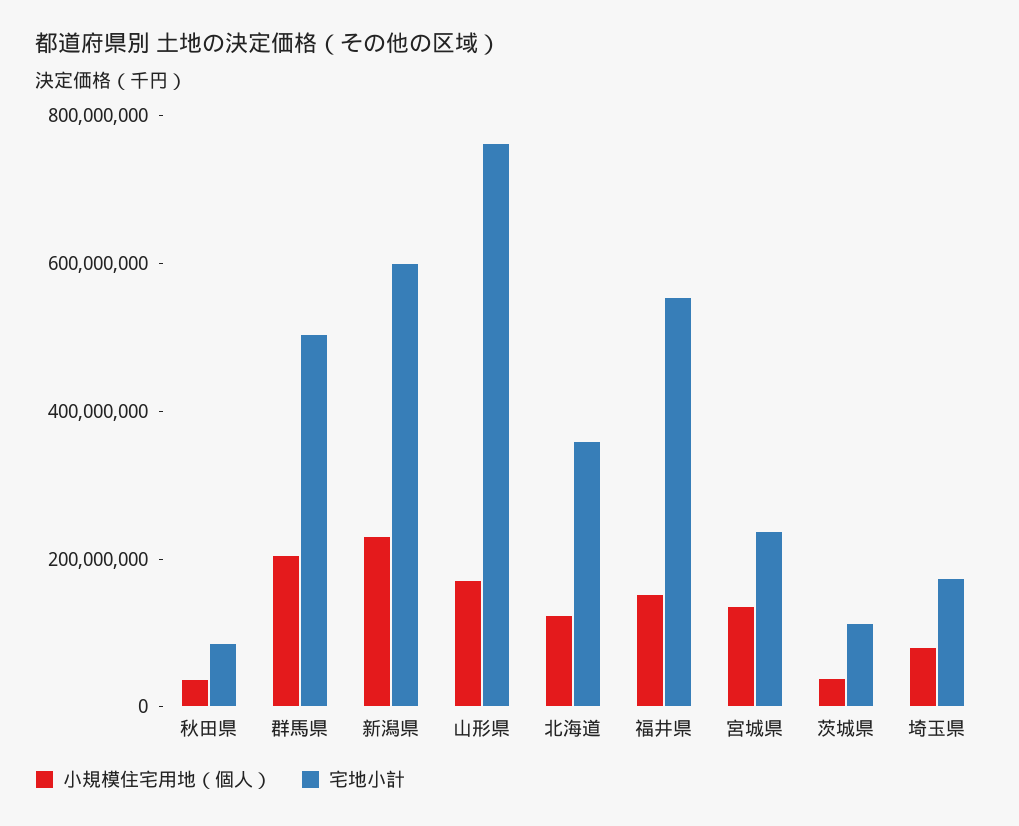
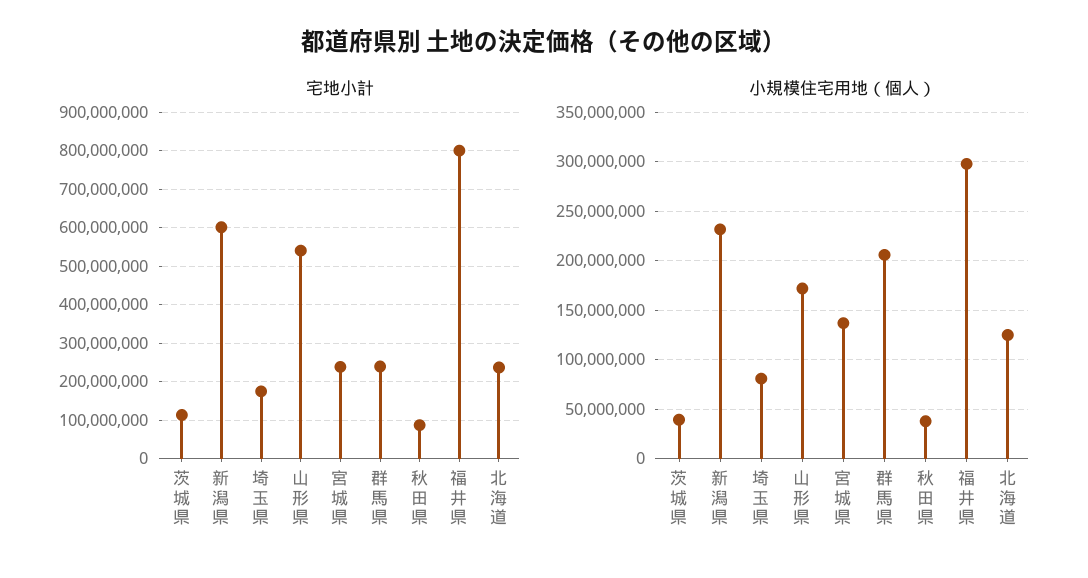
  {
    "小規模住宅用地（個人）": {
      "秋田県": 40000000,
      "群馬県": 210000000,
      "新潟県": 230000000,
      "山形県": 170000000,
      "北海道": 120000000,
-     "福井県": 150000000,
+     "福井県": 300000000,
      "宮城県": 140000000,
      "茨城県": 40000000,
      "埼玉県": 80000000
    },
    "宅地小計": {
      "秋田県": 80000000,
-     "群馬県": 500000000,
+     "群馬県": 240000000,
      "新潟県": 600000000,
-     "山形県": 750000000,
+     "山形県": 540000000,
-     "北海道": 350000000,
+     "北海道": 240000000,
-     "福井県": 550000000,
+     "福井県": 800000000,
      "宮城県": 240000000,
      "茨城県": 120000000,
      "埼玉県": 180000000
    }
  }

